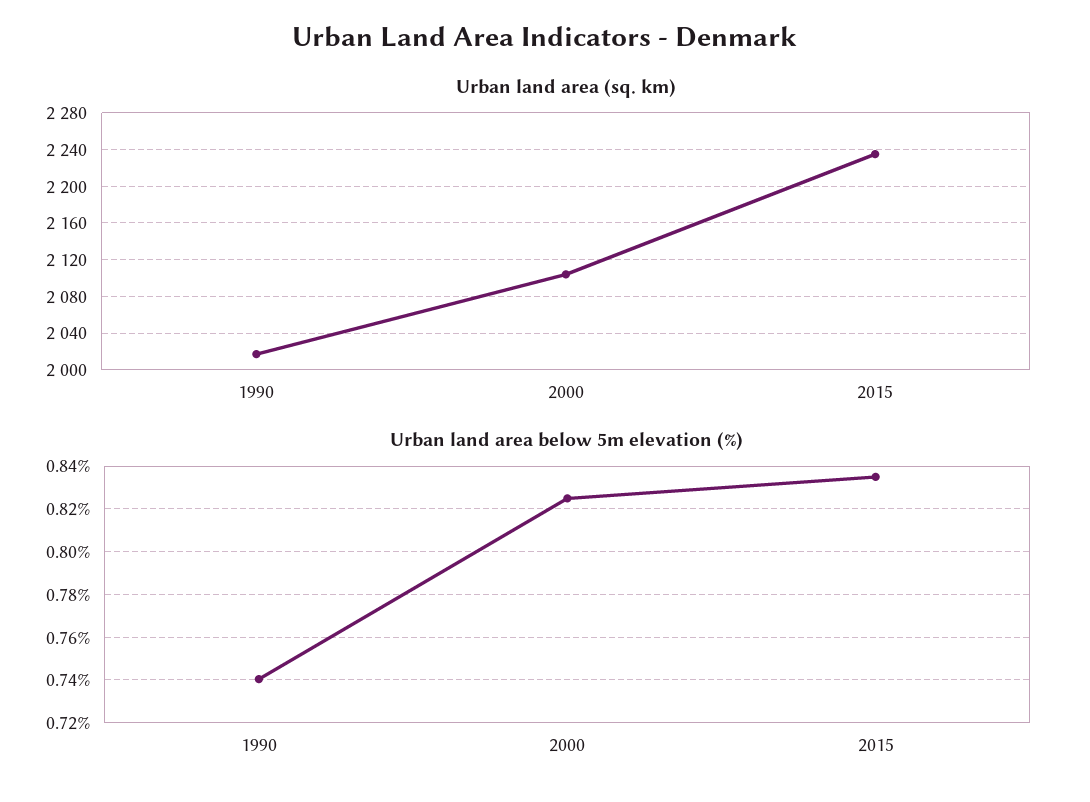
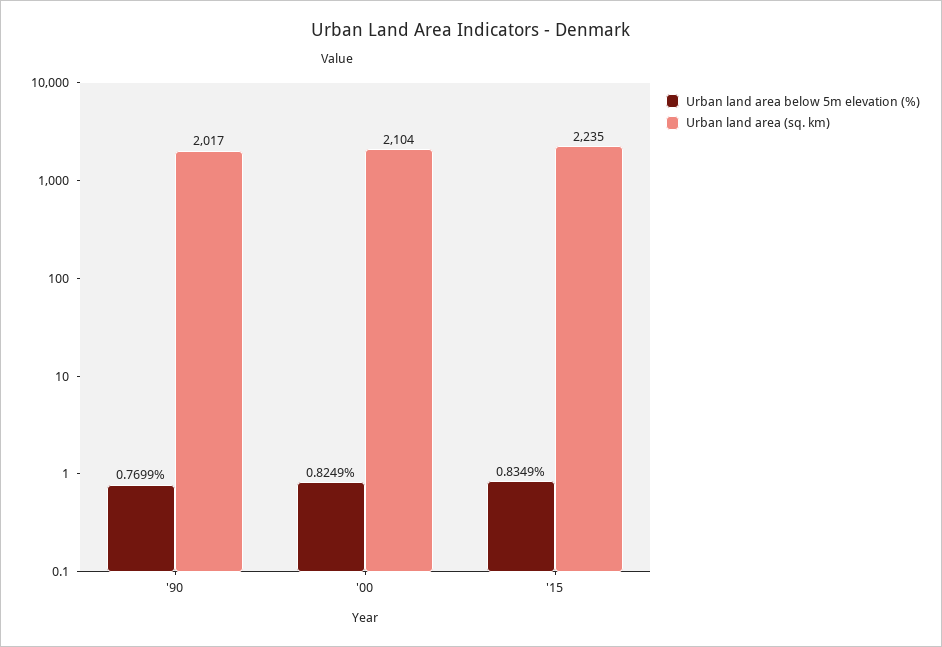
  {
    "Urban land area (sq. km)": {
      "1990": 2017,
      "2000": 2104,
      "2015": 2235
    },
    "Urban land area below 5m elevation (%)": {
-     "1990": 0.74,
+     "1990": 0.7699,
      "2000": 0.8249,
      "2015": 0.8349
    }
  }

